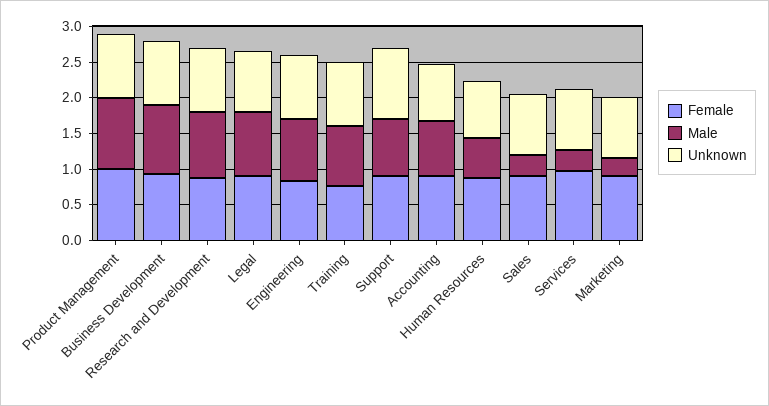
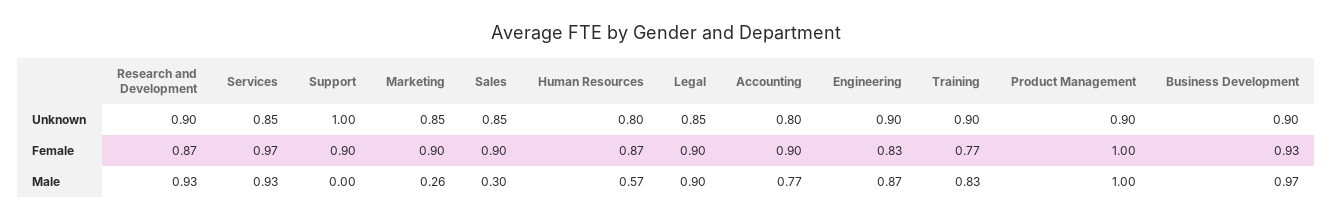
  {
    "Female": {
      "Product Management": 1,
      "Business Development": 0.93,
      "Research and Development": 0.87,
      "Legal": 0.9,
      "Engineering": 0.83,
      "Training": 0.77,
      "Support": 0.9,
      "Accounting": 0.9,
      "Human Resources": 0.87,
      "Sales": 0.9,
      "Services": 0.97,
      "Marketing": 0.9
    },
    "Male": {
      "Product Management": 1,
      "Business Development": 0.97,
      "Research and Development": 0.93,
      "Legal": 0.9,
      "Engineering": 0.87,
      "Training": 0.83,
-     "Support": 0.75,
+     "Support": 0,
      "Accounting": 0.77,
      "Human Resources": 0.57,
      "Sales": 0.3,
-     "Services": 0.25,
+     "Services": 0.93,
      "Marketing": 0.26
    },
    "Unknown": {
      "Product Management": 0.9,
      "Business Development": 0.9,
      "Research and Development": 0.9,
      "Legal": 0.85,
      "Engineering": 0.9,
      "Training": 0.9,
      "Support": 1,
      "Accounting": 0.8,
      "Human Resources": 0.8,
      "Sales": 0.85,
      "Services": 0.85,
      "Marketing": 0.85
    }
  }

